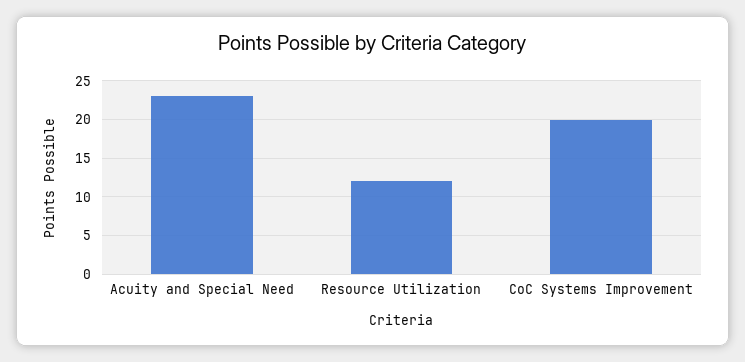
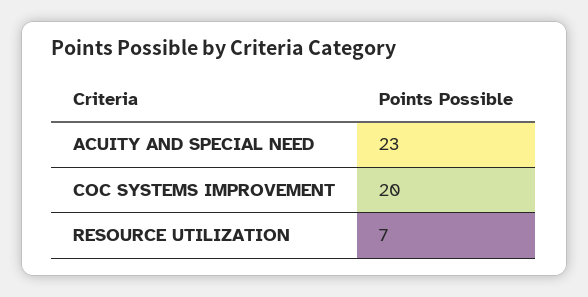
  {
    "Acuity and Special Need": 23,
-   "Resource Utilization": 12,
+   "Resource Utilization": 7,
    "CoC Systems Improvement": 20
  }

